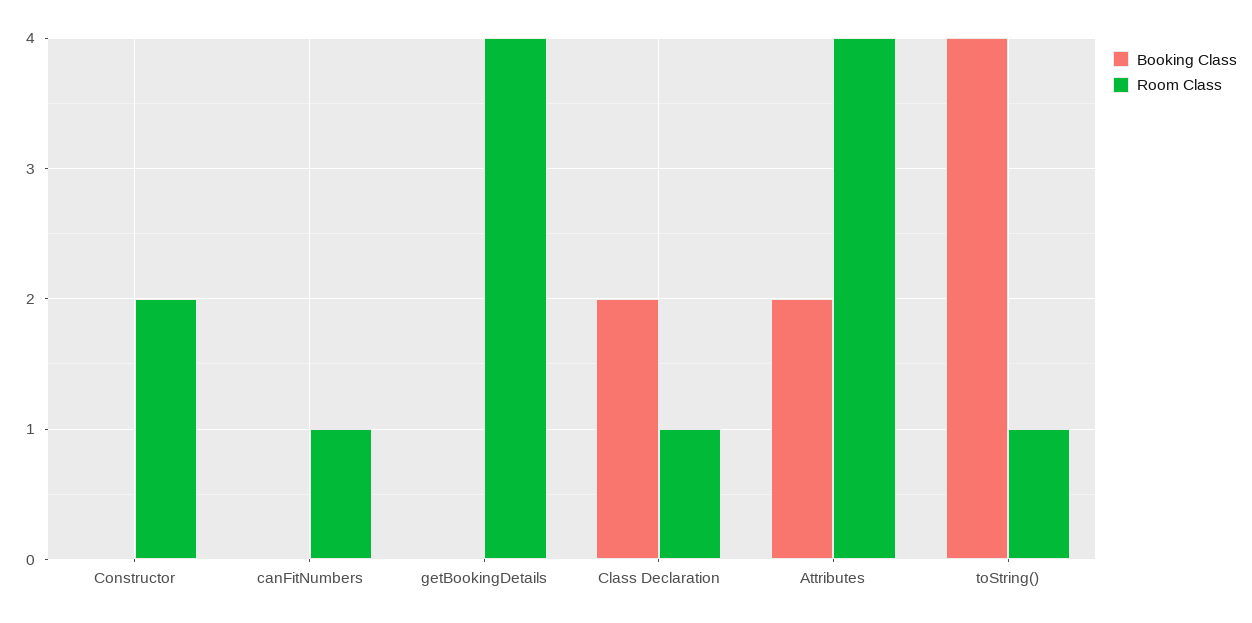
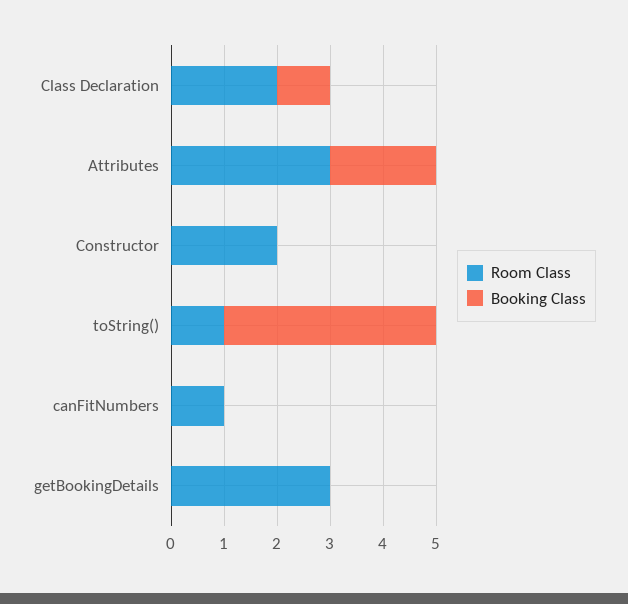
  {
    "Booking Class": {
      "Constructor": 0,
      "canFitNumbers": 0,
      "getBookingDetails": 0,
-     "Class Declaration": 2,
+     "Class Declaration": 1,
      "Attributes": 2,
      "toString()": 4
    },
    "Room Class": {
      "Constructor": 2,
      "canFitNumbers": 1,
-     "getBookingDetails": 4,
+     "getBookingDetails": 3,
-     "Class Declaration": 1,
+     "Class Declaration": 2,
-     "Attributes": 4,
+     "Attributes": 3,
      "toString()": 1
    }
  }

